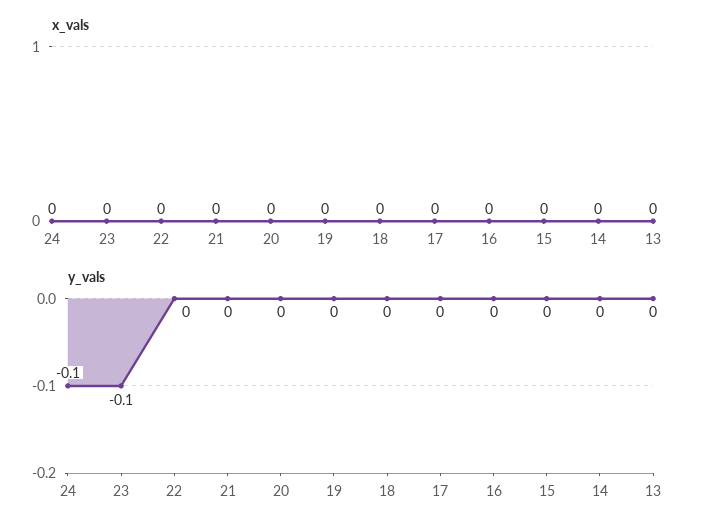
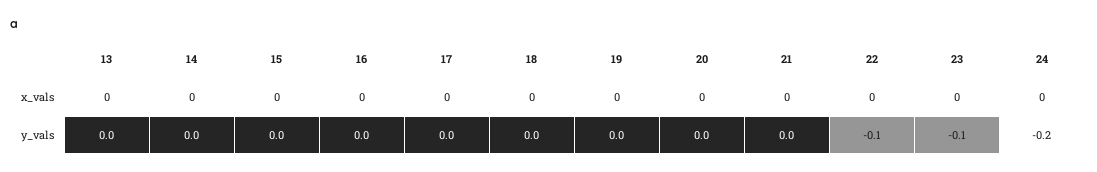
  {
    "x_vals": {
      "24": 0,
      "23": 0,
      "22": 0,
      "21": 0,
      "20": 0,
      "19": 0,
      "18": 0,
      "17": 0,
      "16": 0,
      "15": 0,
      "14": 0,
      "13": 0
    },
    "y_vals": {
-     "24": -0.1,
+     "24": -0.2,
      "23": -0.1,
-     "22": 0,
+     "22": -0.1,
      "21": 0,
      "20": 0,
      "19": 0,
      "18": 0,
      "17": 0,
      "16": 0,
      "15": 0,
      "14": 0,
      "13": 0
    }
  }

